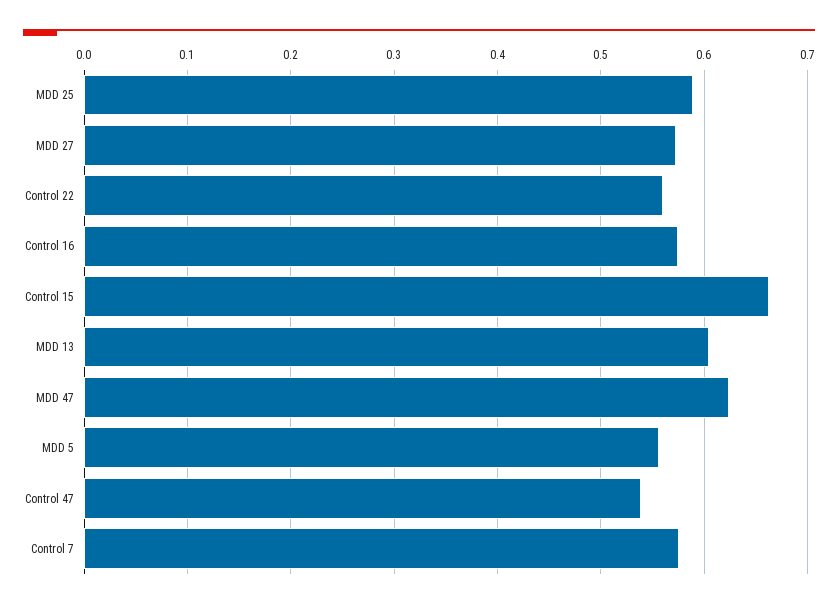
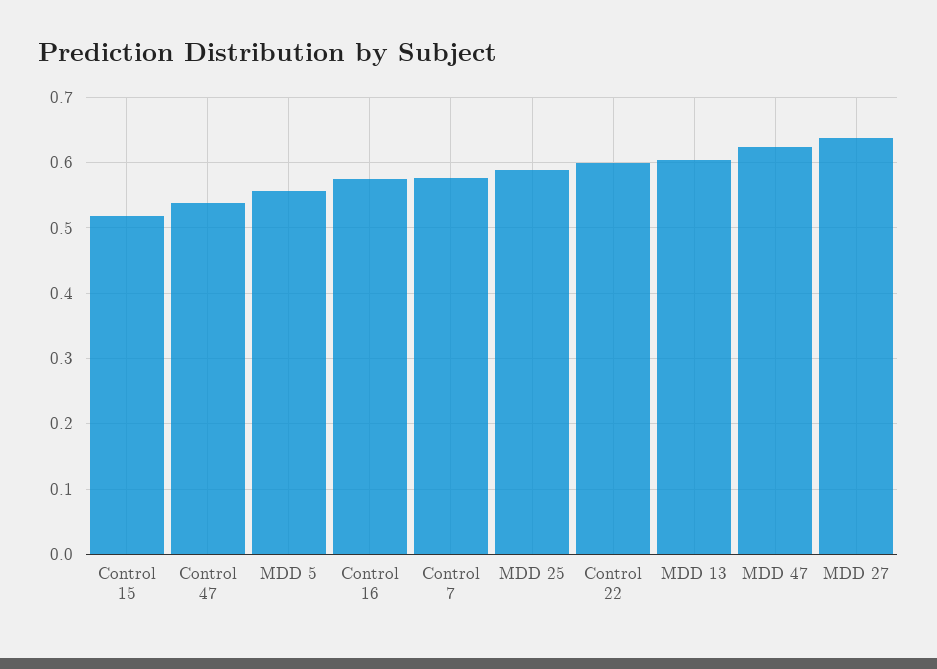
  {
    "MDD 25": 0.59,
-   "MDD 27": 0.57,
+   "MDD 27": 0.64,
-   "Control 22": 0.56,
+   "Control 22": 0.6,
    "Control 16": 0.57,
-   "Control 15": 0.66,
+   "Control 15": 0.52,
    "MDD 13": 0.6,
    "MDD 47": 0.62,
    "MDD 5": 0.56,
    "Control 47": 0.54,
    "Control 7": 0.58
  }

